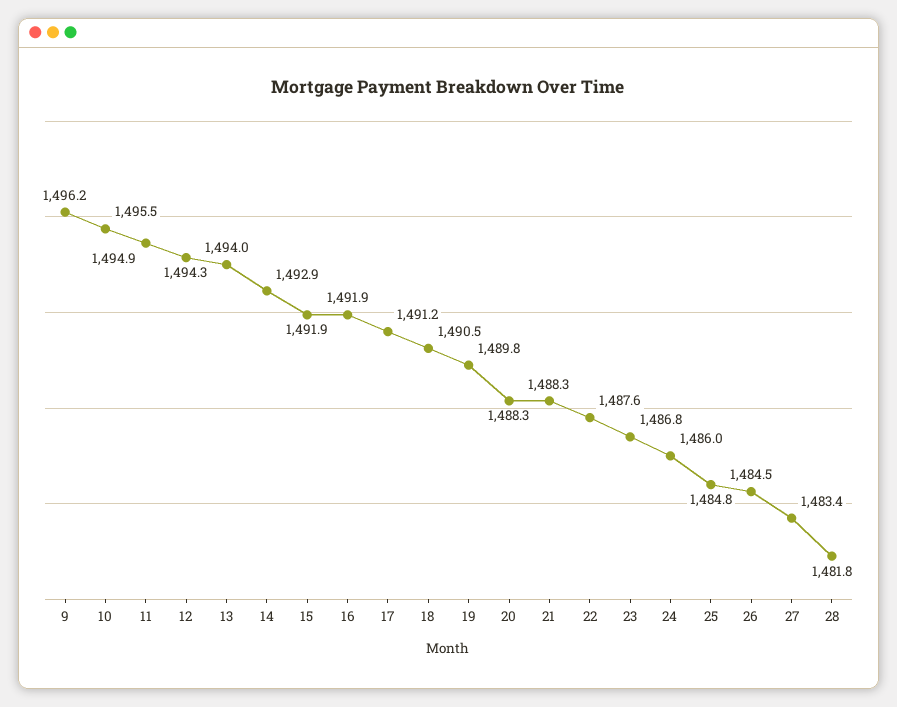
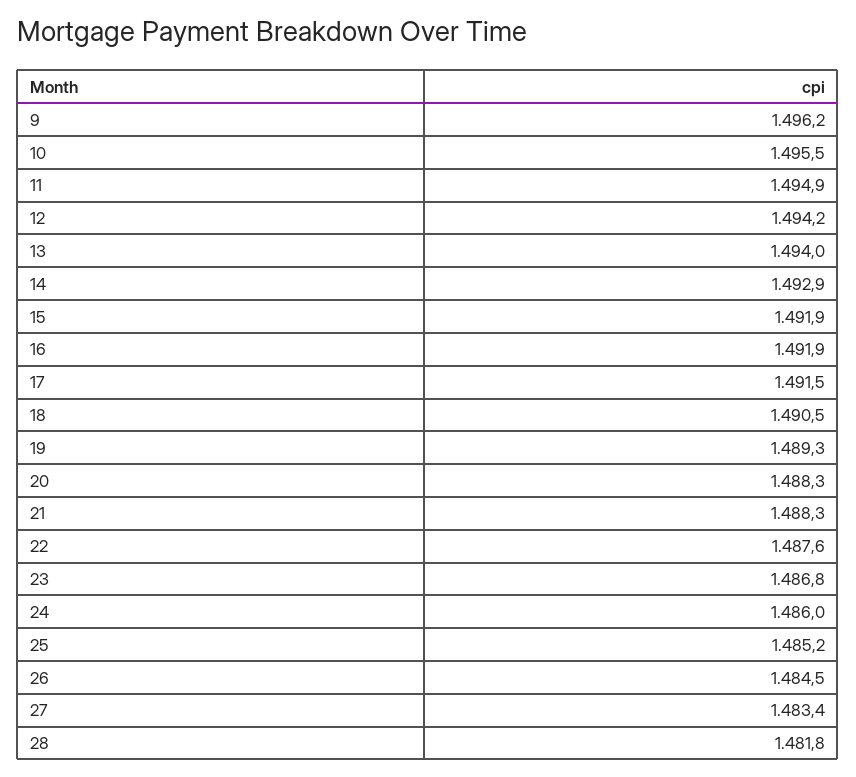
  {
    "9": 1496.2,
    "10": 1495.5,
    "11": 1494.9,
-   "12": 1494.3,
+   "12": 1494.2,
    "13": 1494,
    "14": 1492.9,
    "15": 1491.9,
    "16": 1491.9,
-   "17": 1491.2,
+   "17": 1491.5,
    "18": 1490.5,
-   "19": 1489.8,
+   "19": 1489.3,
    "20": 1488.3,
    "21": 1488.3,
    "22": 1487.6,
    "23": 1486.8,
    "24": 1486,
-   "25": 1484.8,
+   "25": 1485.2,
    "26": 1484.5,
    "27": 1483.4,
    "28": 1481.8
  }

